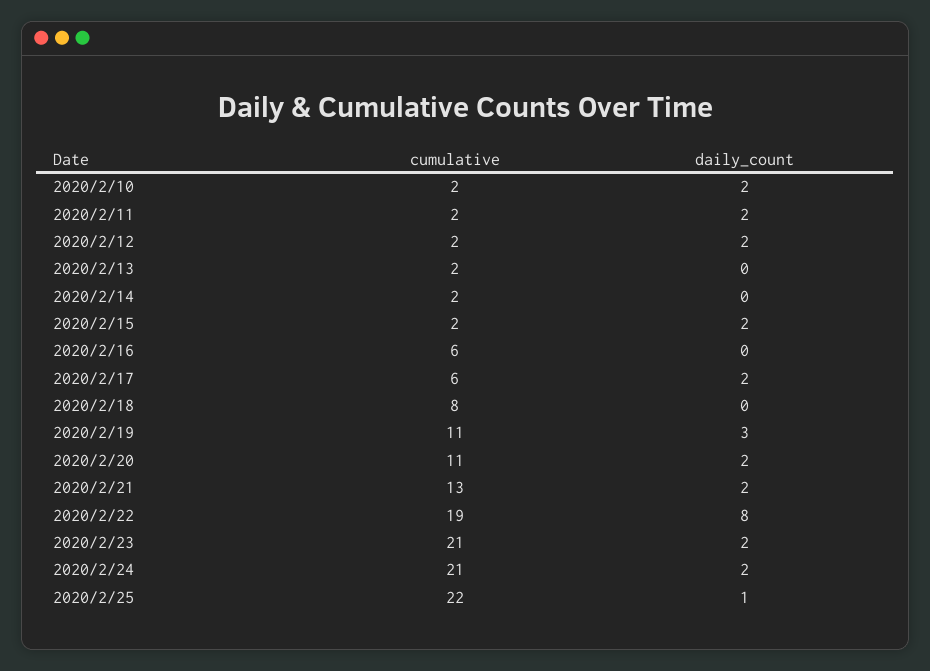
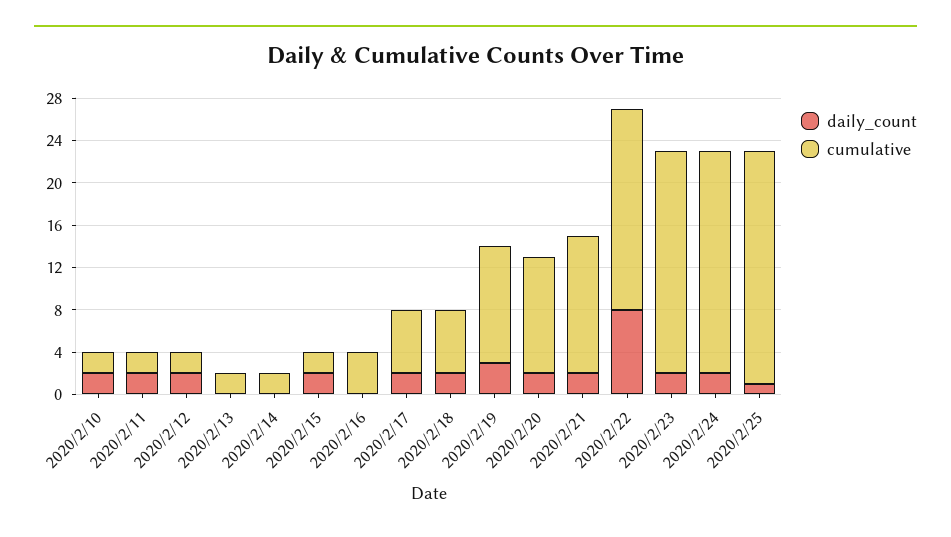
  {
    "cumulative": {
      "2020/2/10": 2,
      "2020/2/11": 2,
      "2020/2/12": 2,
      "2020/2/13": 2,
      "2020/2/14": 2,
      "2020/2/15": 2,
-     "2020/2/16": 6,
+     "2020/2/16": 4,
      "2020/2/17": 6,
-     "2020/2/18": 8,
+     "2020/2/18": 6,
      "2020/2/19": 11,
      "2020/2/20": 11,
      "2020/2/21": 13,
      "2020/2/22": 19,
      "2020/2/23": 21,
      "2020/2/24": 21,
      "2020/2/25": 22
    },
    "daily_count": {
      "2020/2/10": 2,
      "2020/2/11": 2,
      "2020/2/12": 2,
      "2020/2/13": 0,
      "2020/2/14": 0,
      "2020/2/15": 2,
      "2020/2/16": 0,
      "2020/2/17": 2,
-     "2020/2/18": 0,
+     "2020/2/18": 2,
      "2020/2/19": 3,
      "2020/2/20": 2,
      "2020/2/21": 2,
      "2020/2/22": 8,
      "2020/2/23": 2,
      "2020/2/24": 2,
      "2020/2/25": 1
    }
  }

